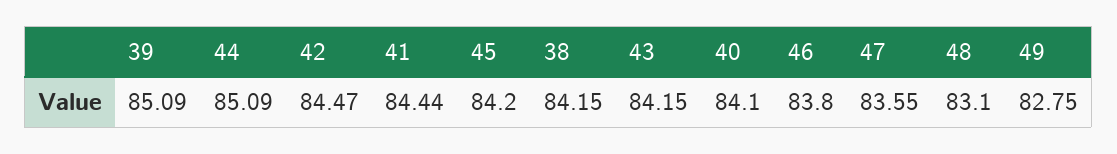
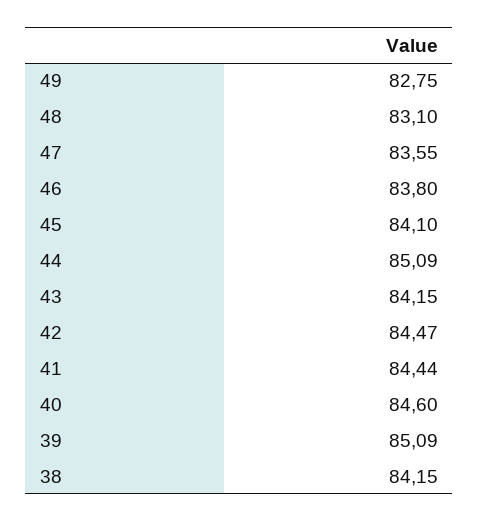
  {
    "39": 85.09,
    "44": 85.09,
    "42": 84.47,
    "41": 84.44,
-   "45": 84.2,
+   "45": 84.1,
    "38": 84.15,
    "43": 84.15,
-   "40": 84.1,
+   "40": 84.6,
    "46": 83.8,
    "47": 83.55,
    "48": 83.1,
    "49": 82.75
  }

